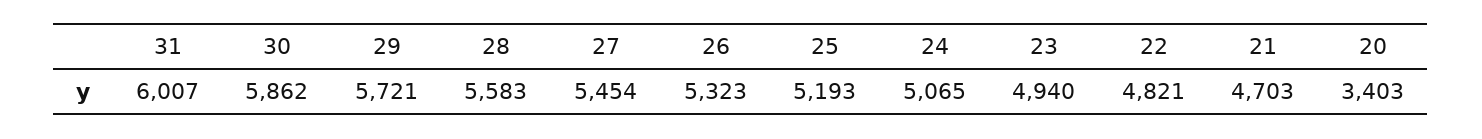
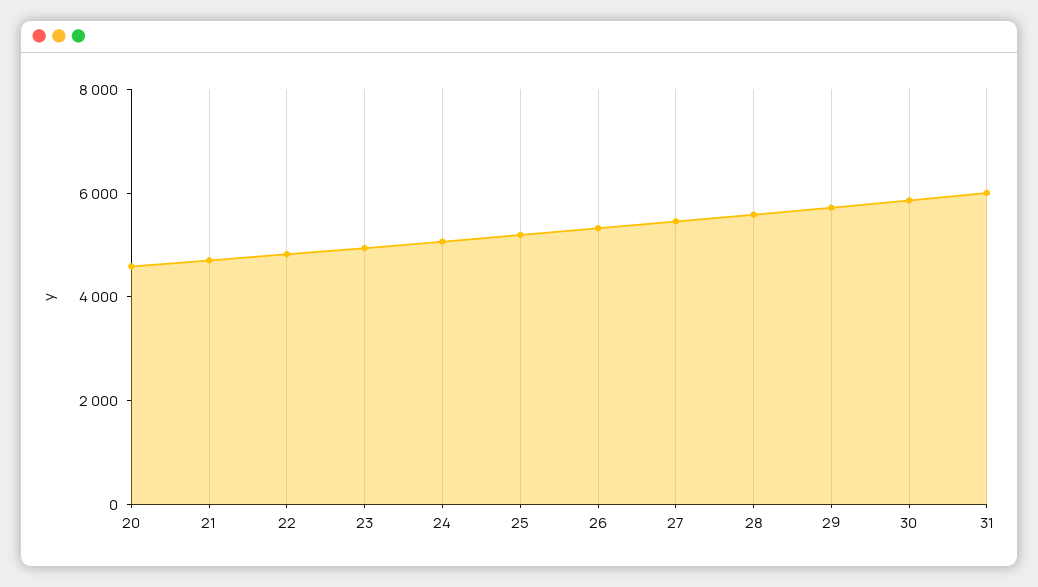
  {
    "31": 6007,
    "30": 5862,
    "29": 5721,
    "28": 5583,
    "27": 5454,
    "26": 5323,
    "25": 5193,
    "24": 5065,
    "23": 4940,
    "22": 4821,
    "21": 4703,
-   "20": 3403
+   "20": 4500
  }

